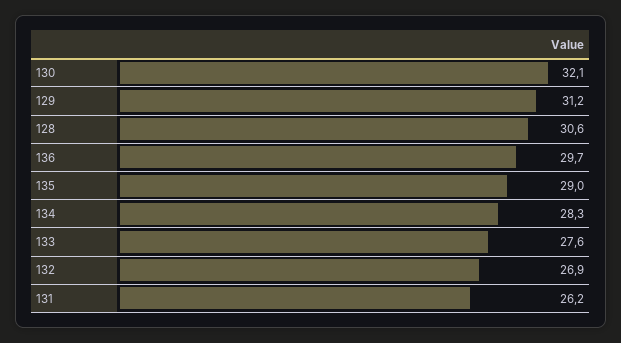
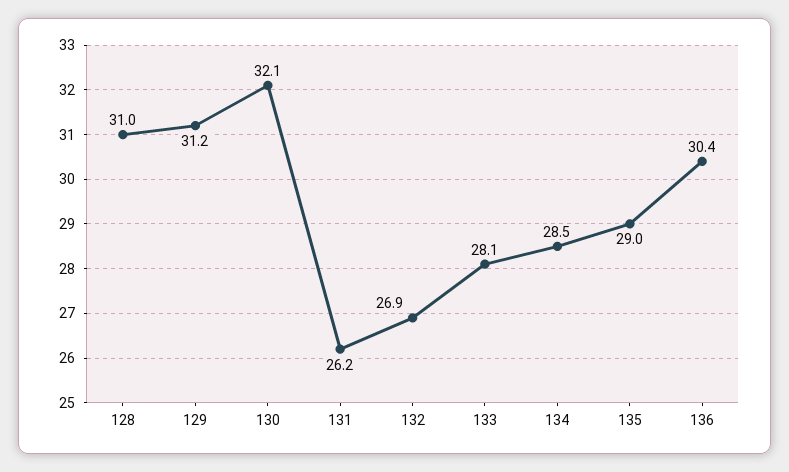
  {
    "130": 32.1,
    "129": 31.2,
-   "128": 30.6,
+   "128": 31,
-   "136": 29.7,
+   "136": 30.4,
    "135": 29,
-   "134": 28.3,
+   "134": 28.5,
-   "133": 27.6,
+   "133": 28.1,
    "132": 26.9,
    "131": 26.2
  }

